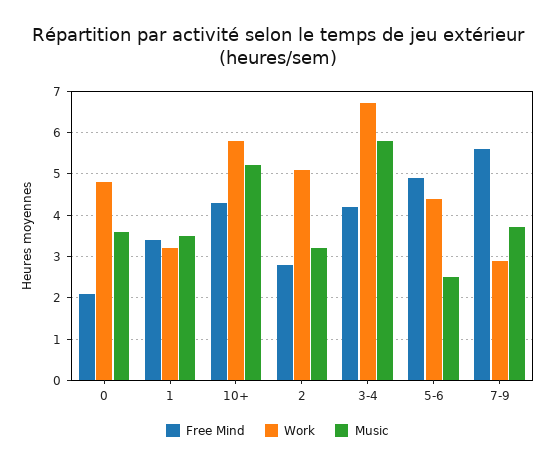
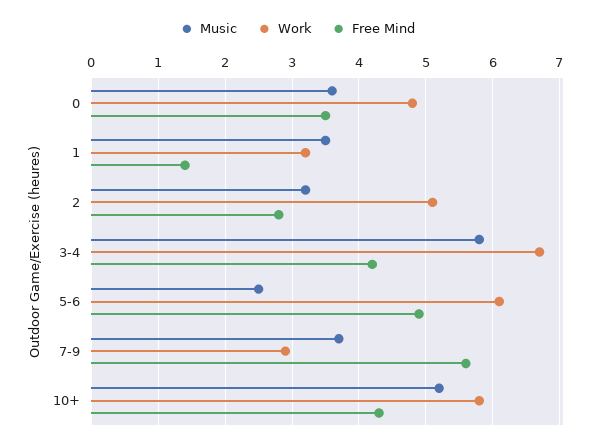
  {
    "Free Mind": {
-     "0": 2,
+     "0": 3.5,
-     "1": 3.5,
+     "1": 1.4,
      "10+": 4.3,
      "2": 2.8,
      "3-4": 4.2,
      "5-6": 4.9,
      "7-9": 5.6
    },
    "Work": {
      "0": 4.8,
      "1": 3.2,
      "10+": 5.8,
      "2": 5.1,
      "3-4": 6.7,
-     "5-6": 4.5,
+     "5-6": 6.1,
      "7-9": 2.9
    },
    "Music": {
      "0": 3.6,
      "1": 3.5,
      "10+": 5.2,
      "2": 3.2,
      "3-4": 5.8,
      "5-6": 2.5,
      "7-9": 3.7
    }
  }

